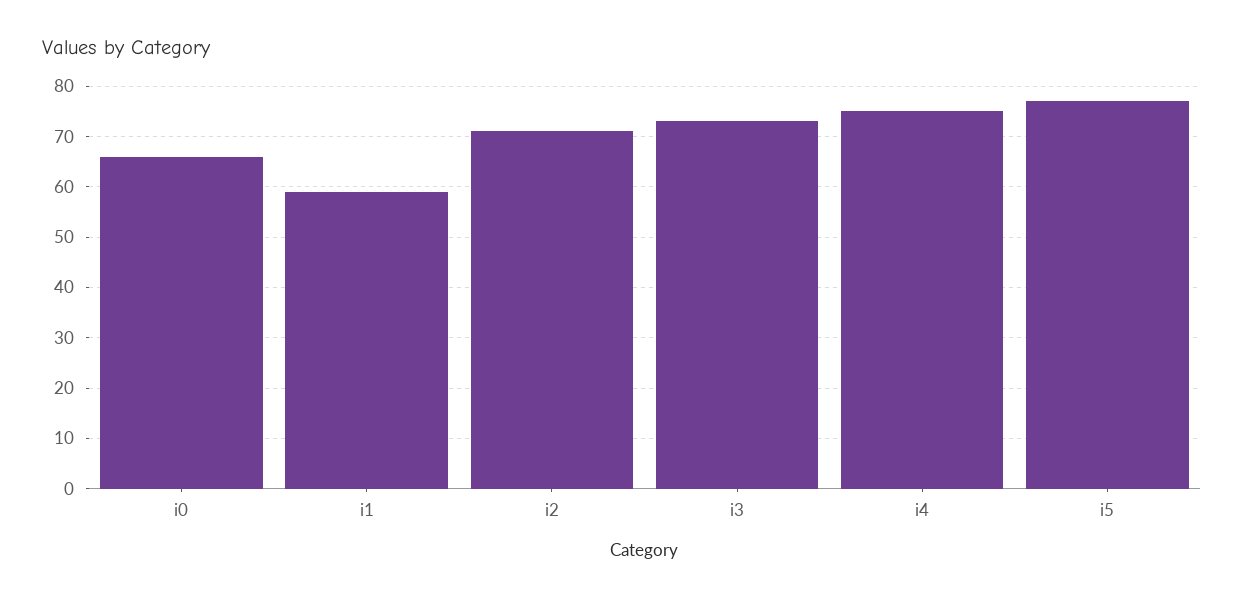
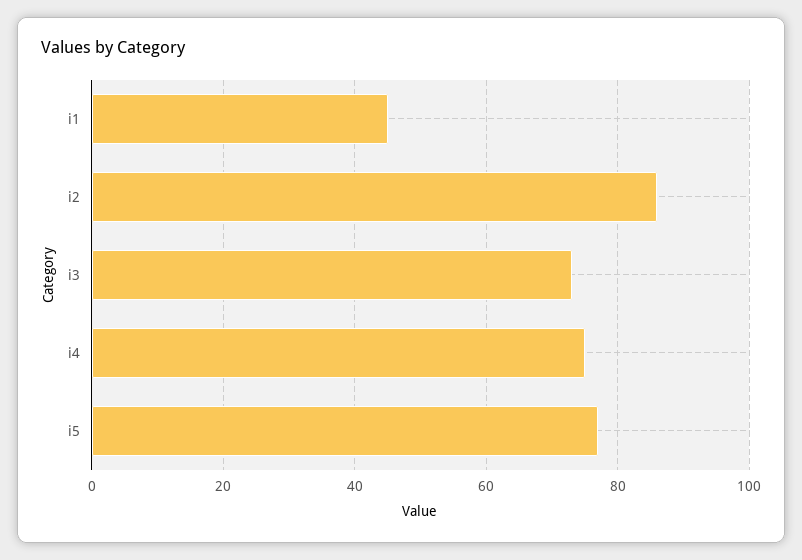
  {
-   "i0": 65,
-   "i1": 60,
+   "i1": 45,
-   "i2": 70,
+   "i2": 85,
    "i3": 75,
    "i4": 75,
    "i5": 75
  }

